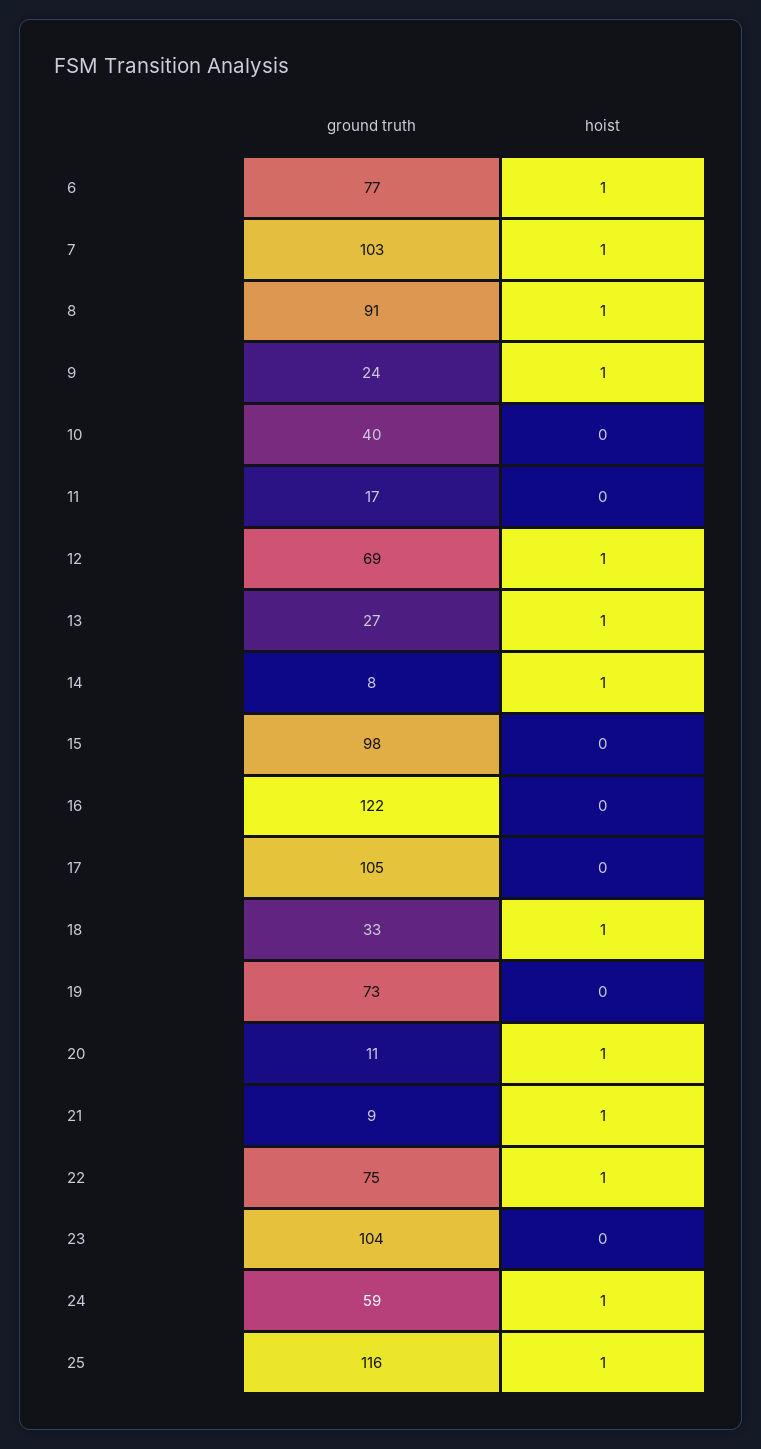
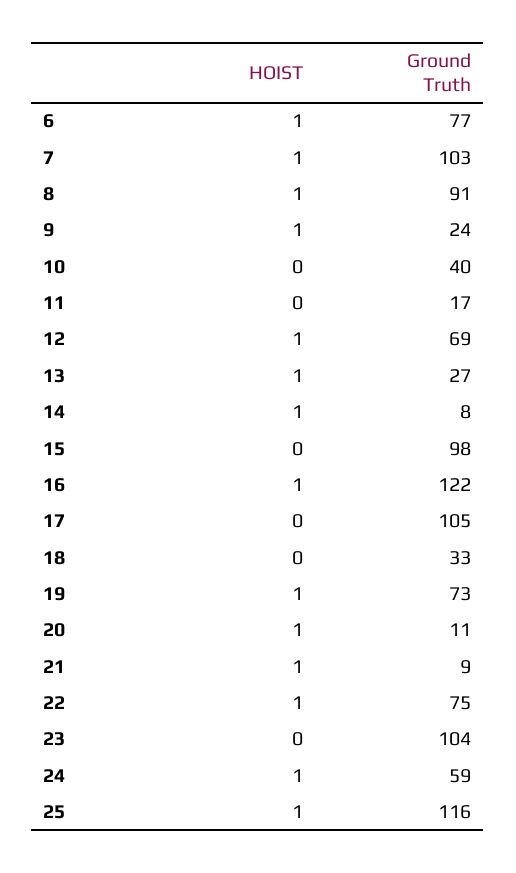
  {
    "ground truth": {
      "6": 77,
      "7": 103,
      "8": 91,
      "9": 24,
      "10": 40,
      "11": 17,
      "12": 69,
      "13": 27,
      "14": 8,
      "15": 98,
      "16": 122,
      "17": 105,
      "18": 33,
      "19": 73,
      "20": 11,
      "21": 9,
      "22": 75,
      "23": 104,
      "24": 59,
      "25": 116
    },
    "hoist": {
      "6": 1,
      "7": 1,
      "8": 1,
      "9": 1,
      "10": 0,
      "11": 0,
      "12": 1,
      "13": 1,
      "14": 1,
      "15": 0,
-     "16": 0,
+     "16": 1,
      "17": 0,
-     "18": 1,
+     "18": 0,
-     "19": 0,
+     "19": 1,
      "20": 1,
      "21": 1,
      "22": 1,
      "23": 0,
      "24": 1,
      "25": 1
    }
  }

